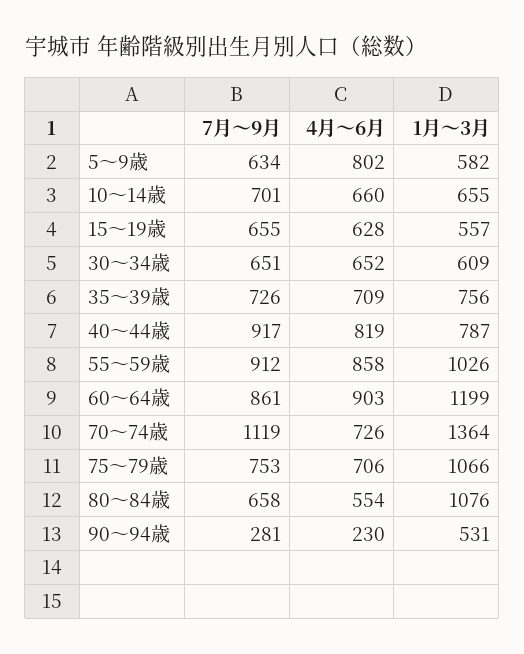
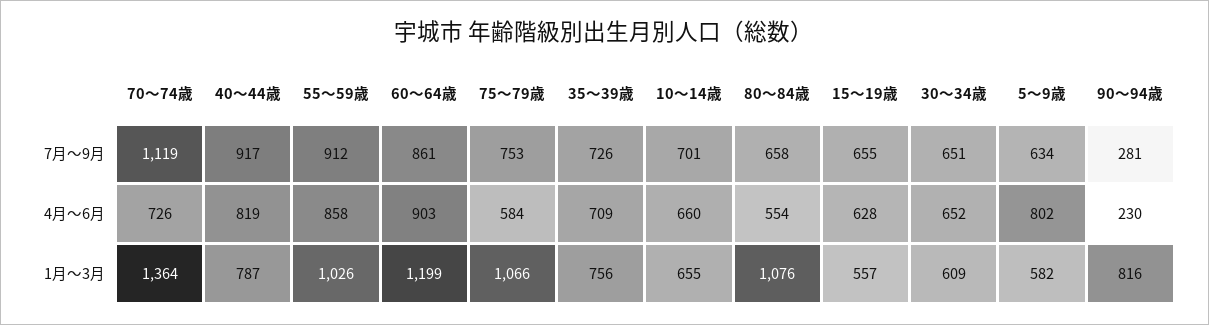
  {
    "7月～9月": {
      "5～9歳": 634,
      "10～14歳": 701,
      "15～19歳": 655,
      "30～34歳": 651,
      "35～39歳": 726,
      "40～44歳": 917,
      "55～59歳": 912,
      "60～64歳": 861,
      "70～74歳": 1119,
      "75～79歳": 753,
      "80～84歳": 658,
      "90～94歳": 281
    },
    "4月～6月": {
      "5～9歳": 802,
      "10～14歳": 660,
      "15～19歳": 628,
      "30～34歳": 652,
      "35～39歳": 709,
      "40～44歳": 819,
      "55～59歳": 858,
      "60～64歳": 903,
      "70～74歳": 726,
-     "75～79歳": 706,
+     "75～79歳": 584,
      "80～84歳": 554,
      "90～94歳": 230
    },
    "1月～3月": {
      "5～9歳": 582,
      "10～14歳": 655,
      "15～19歳": 557,
      "30～34歳": 609,
      "35～39歳": 756,
      "40～44歳": 787,
      "55～59歳": 1026,
      "60～64歳": 1199,
      "70～74歳": 1364,
      "75～79歳": 1066,
      "80～84歳": 1076,
-     "90～94歳": 531
+     "90～94歳": 816
    }
  }

